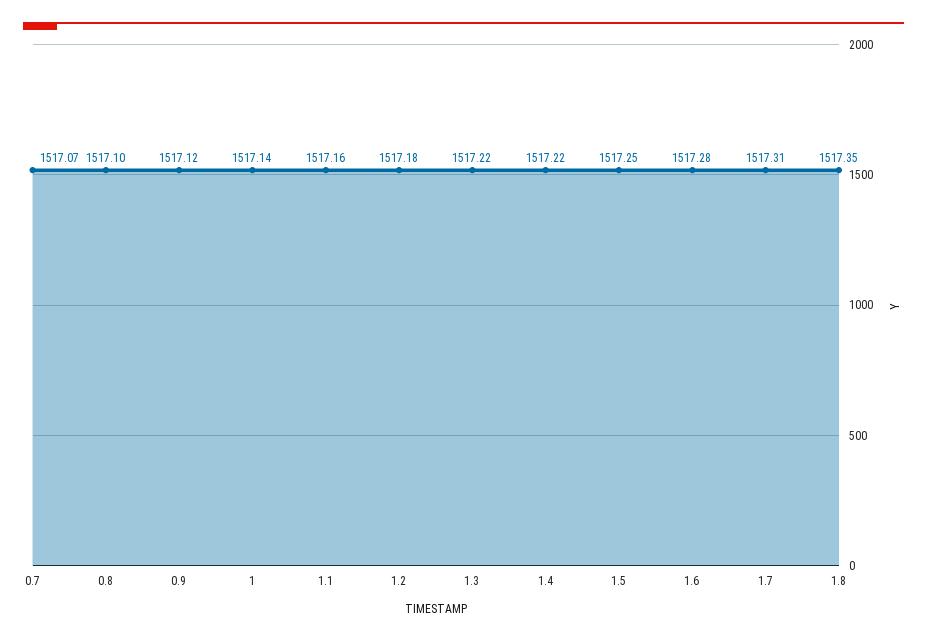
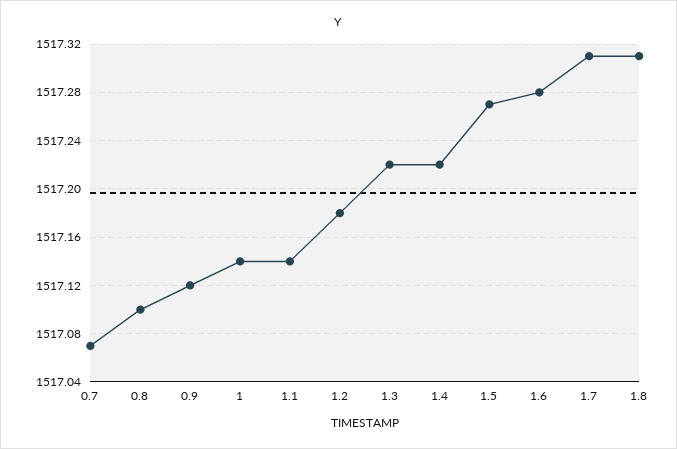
  {
    "0.7": 1517.07,
    "0.8": 1517.1,
    "0.9": 1517.12,
    "1": 1517.14,
-   "1.1": 1517.16,
+   "1.1": 1517.14,
    "1.2": 1517.18,
    "1.3": 1517.22,
    "1.4": 1517.22,
-   "1.5": 1517.25,
+   "1.5": 1517.27,
    "1.6": 1517.28,
    "1.7": 1517.31,
-   "1.8": 1517.35
+   "1.8": 1517.31
  }

